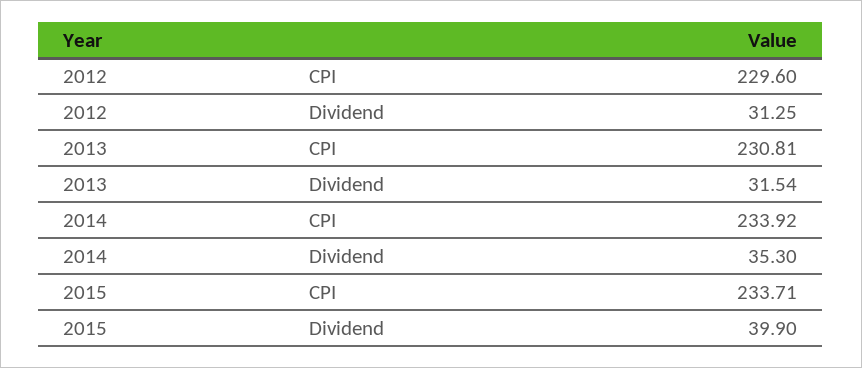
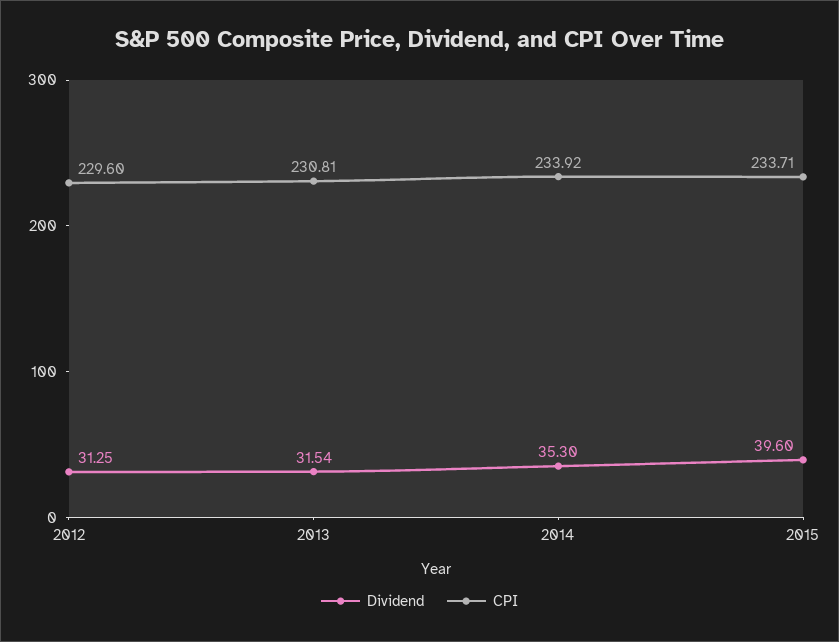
  {
    "CPI": {
      "2012": 229.6,
      "2013": 230.81,
      "2014": 233.92,
      "2015": 233.71
    },
    "Dividend": {
      "2012": 31.25,
      "2013": 31.54,
      "2014": 35.3,
-     "2015": 39.9
+     "2015": 39.6
    }
  }

